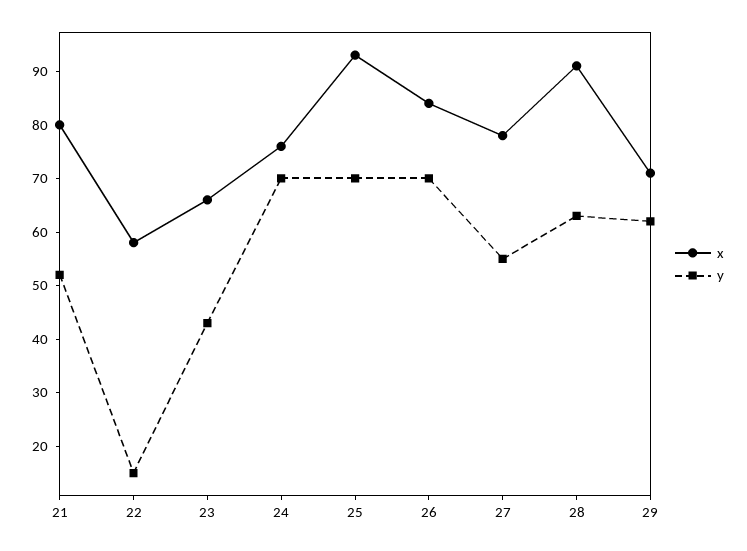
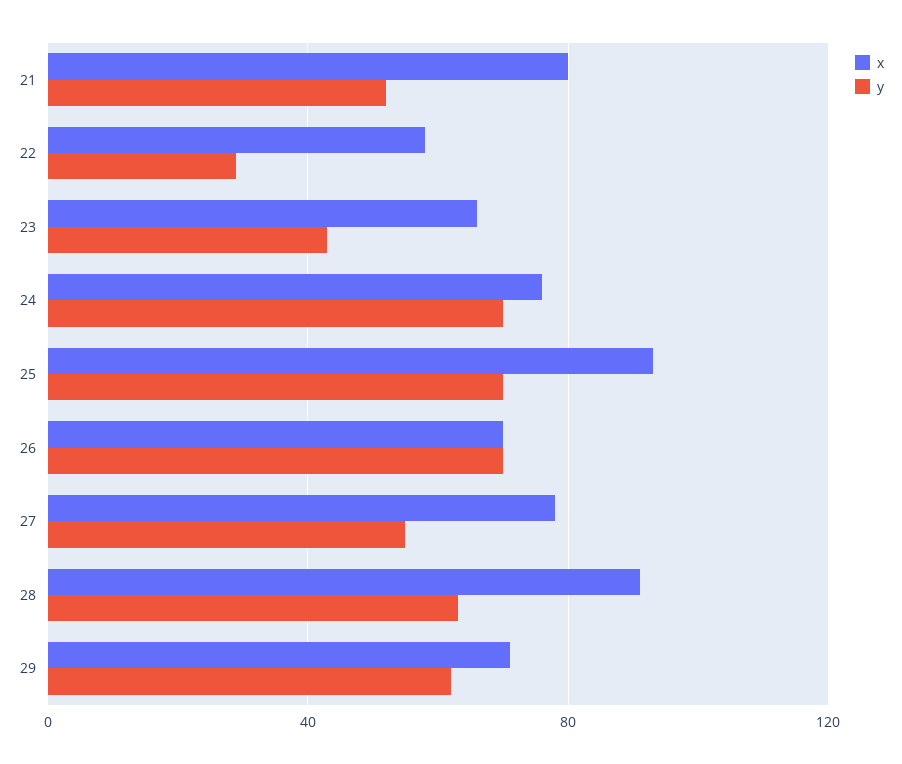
  {
    "x": {
      "21": 80,
      "22": 60,
      "23": 65,
      "24": 75,
      "25": 95,
-     "26": 85,
+     "26": 70,
      "27": 80,
      "28": 90,
      "29": 70
    },
    "y": {
      "21": 50,
-     "22": 15,
+     "22": 30,
      "23": 45,
      "24": 70,
      "25": 70,
      "26": 70,
      "27": 55,
      "28": 65,
      "29": 60
    }
  }

